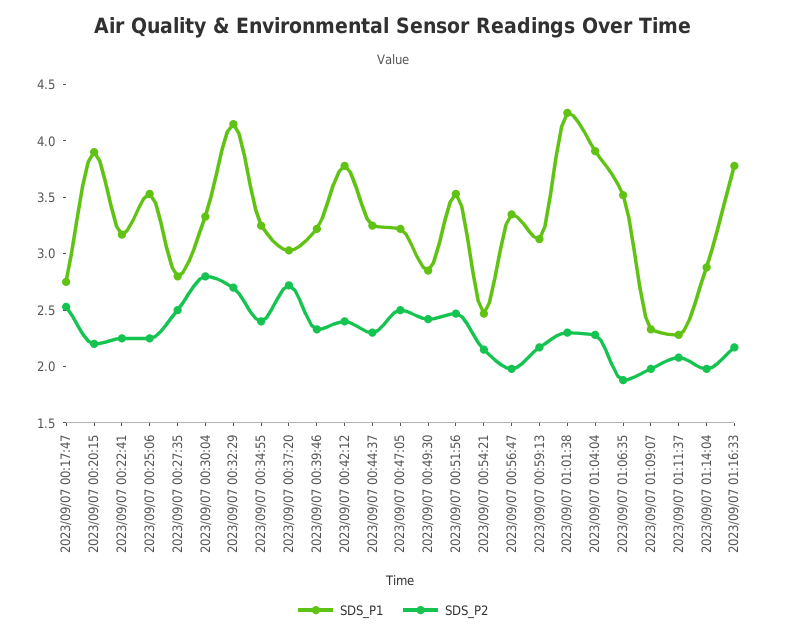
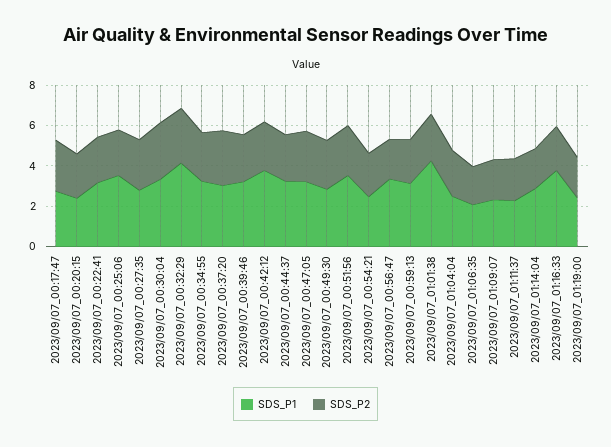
  {
    "SDS_P1": {
      "2023/09/07 00:17:47": 2.8,
-     "2023/09/07 00:20:15": 3.9,
+     "2023/09/07 00:20:15": 2.5,
      "2023/09/07 00:22:41": 3.2,
      "2023/09/07 00:25:06": 3.5,
      "2023/09/07 00:27:35": 2.8,
      "2023/09/07 00:30:04": 3.3,
      "2023/09/07 00:32:29": 4.2,
      "2023/09/07 00:34:55": 3.3,
      "2023/09/07 00:37:20": 3,
      "2023/09/07 00:39:46": 3.2,
      "2023/09/07 00:42:12": 3.8,
      "2023/09/07 00:44:37": 3.3,
      "2023/09/07 00:47:05": 3.2,
      "2023/09/07 00:49:30": 2.9,
      "2023/09/07 00:51:56": 3.5,
      "2023/09/07 00:54:21": 2.5,
      "2023/09/07 00:56:47": 3.4,
      "2023/09/07 00:59:13": 3.1,
      "2023/09/07 01:01:38": 4.3,
-     "2023/09/07 01:04:04": 3.9,
+     "2023/09/07 01:04:04": 2.5,
-     "2023/09/07 01:06:35": 3.5,
+     "2023/09/07 01:06:35": 2,
      "2023/09/07 01:09:07": 2.3,
      "2023/09/07 01:11:37": 2.3,
      "2023/09/07 01:14:04": 2.9,
-     "2023/09/07 01:16:33": 3.8
+     "2023/09/07 01:16:33": 3.8,
+     "2023/09/07_01:19:00": 2.5
    },
    "SDS_P2": {
      "2023/09/07 00:17:47": 2.5,
      "2023/09/07 00:20:15": 2.2,
      "2023/09/07 00:22:41": 2.3,
      "2023/09/07 00:25:06": 2.3,
      "2023/09/07 00:27:35": 2.5,
      "2023/09/07 00:30:04": 2.8,
      "2023/09/07 00:32:29": 2.7,
      "2023/09/07 00:34:55": 2.4,
      "2023/09/07 00:37:20": 2.7,
      "2023/09/07 00:39:46": 2.3,
      "2023/09/07 00:42:12": 2.4,
      "2023/09/07 00:44:37": 2.3,
      "2023/09/07 00:47:05": 2.5,
      "2023/09/07 00:49:30": 2.4,
      "2023/09/07 00:51:56": 2.5,
      "2023/09/07 00:54:21": 2.2,
      "2023/09/07 00:56:47": 2,
      "2023/09/07 00:59:13": 2.2,
      "2023/09/07 01:01:38": 2.3,
      "2023/09/07 01:04:04": 2.3,
      "2023/09/07 01:06:35": 1.9,
      "2023/09/07 01:09:07": 2,
      "2023/09/07 01:11:37": 2.1,
      "2023/09/07 01:14:04": 2,
-     "2023/09/07 01:16:33": 2.2
+     "2023/09/07 01:16:33": 2.2,
+     "2023/09/07_01:19:00": 2
    }
  }

